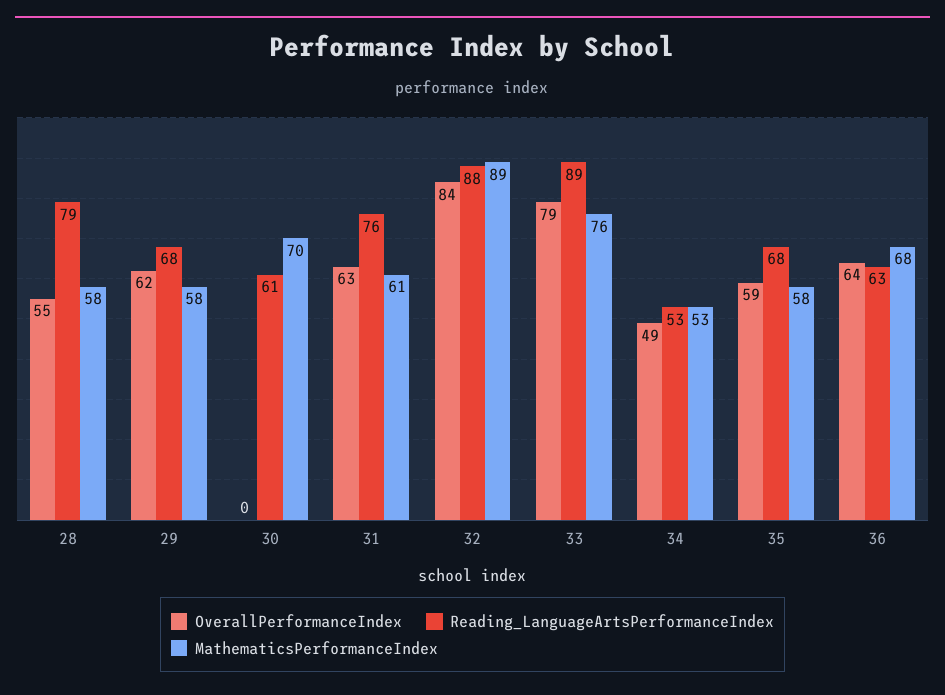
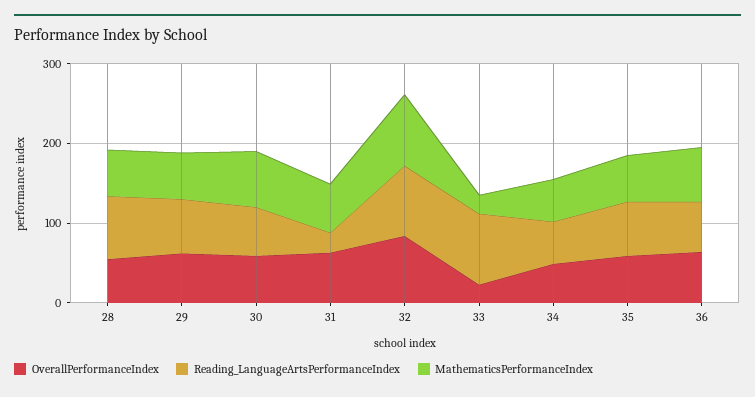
  {
    "OverallPerformanceIndex": {
      "28": 55,
      "29": 62,
-     "30": 0,
+     "30": 60,
      "31": 63,
      "32": 84,
-     "33": 79,
+     "33": 20,
      "34": 49,
      "35": 59,
      "36": 64
    },
    "Reading_LanguageArtsPerformanceIndex": {
      "28": 79,
      "29": 68,
      "30": 61,
-     "31": 76,
+     "31": 20,
      "32": 88,
      "33": 89,
      "34": 53,
      "35": 68,
      "36": 63
    },
    "MathematicsPerformanceIndex": {
      "28": 58,
      "29": 58,
      "30": 70,
      "31": 61,
      "32": 89,
-     "33": 76,
+     "33": 20,
      "34": 53,
      "35": 58,
      "36": 68
    }
  }

